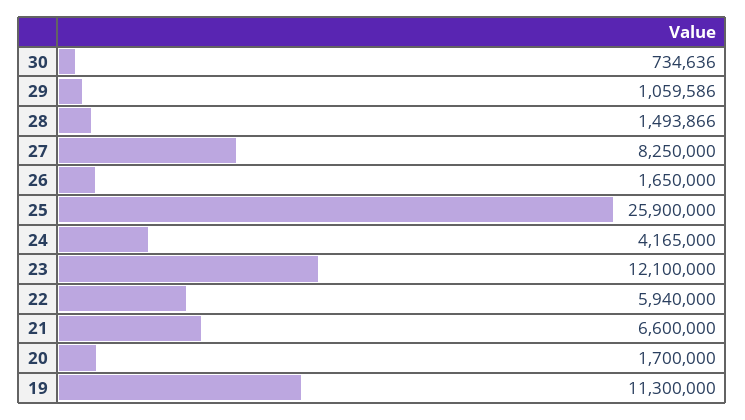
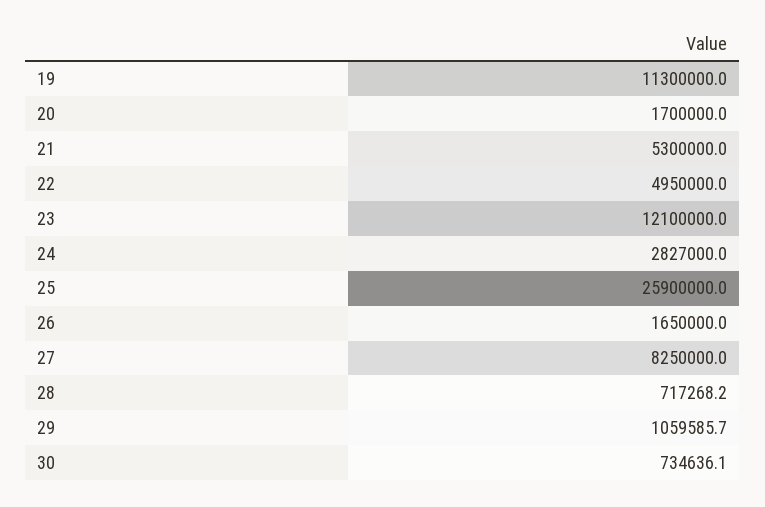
  {
    "30": 734636.1,
    "29": 1059585.7,
-   "28": 1493866,
+   "28": 717268.2,
    "27": 8250000,
    "26": 1650000,
    "25": 25900000,
-   "24": 4165000,
+   "24": 2827000,
    "23": 12100000,
-   "22": 5940000,
+   "22": 4950000,
-   "21": 6600000,
+   "21": 5300000,
    "20": 1700000,
    "19": 11300000
  }

